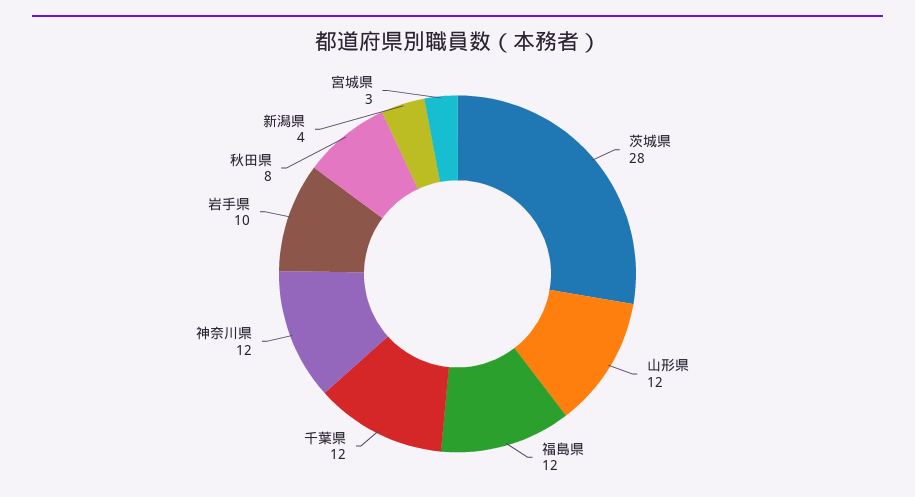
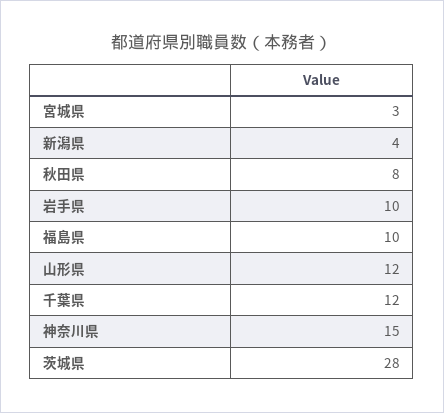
  {
    "茨城県": 28,
    "山形県": 12,
-   "福島県": 12,
+   "福島県": 10,
    "千葉県": 12,
-   "神奈川県": 12,
+   "神奈川県": 15,
    "岩手県": 10,
    "秋田県": 8,
    "新潟県": 4,
    "宮城県": 3
  }

